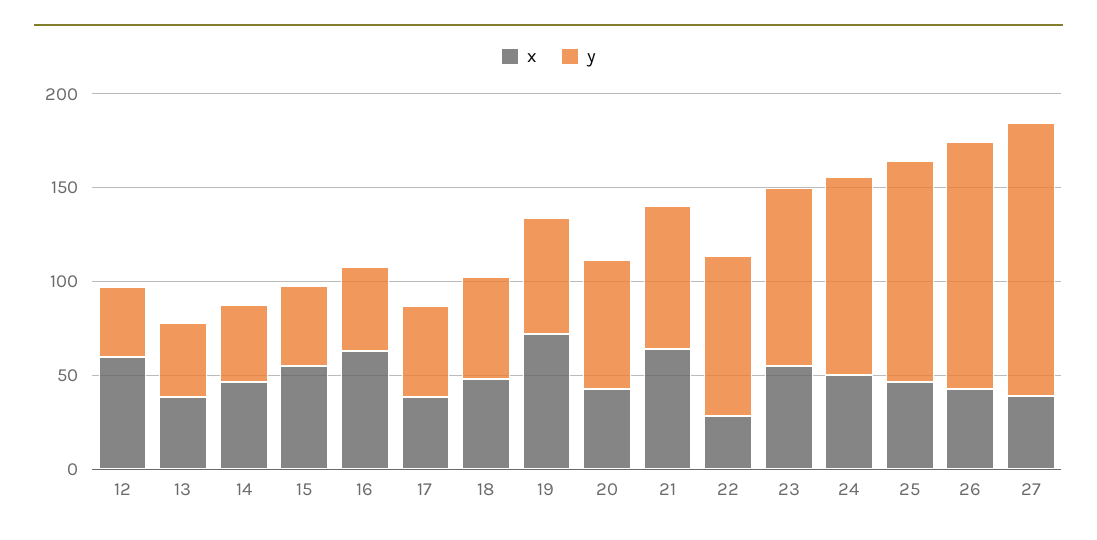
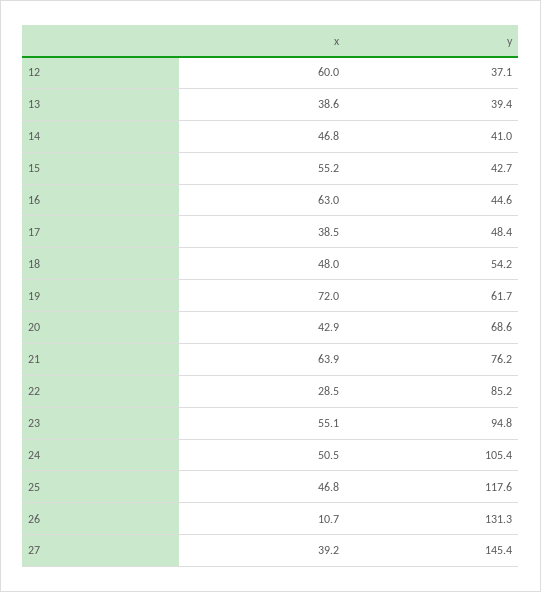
  {
    "x": {
      "12": 60,
      "13": 38.6,
      "14": 46.8,
      "15": 55.2,
      "16": 63,
      "17": 38.5,
      "18": 48,
      "19": 72,
      "20": 42.9,
      "21": 63.9,
      "22": 28.5,
      "23": 55.1,
      "24": 50.5,
      "25": 46.8,
-     "26": 40,
+     "26": 10.7,
      "27": 39.2
    },
    "y": {
      "12": 37.1,
      "13": 39.4,
      "14": 41,
      "15": 42.7,
      "16": 44.6,
      "17": 48.4,
      "18": 54.2,
      "19": 61.7,
      "20": 68.6,
      "21": 76.2,
      "22": 85.2,
      "23": 94.8,
      "24": 105.4,
      "25": 117.6,
      "26": 131.3,
      "27": 145.4
    }
  }

